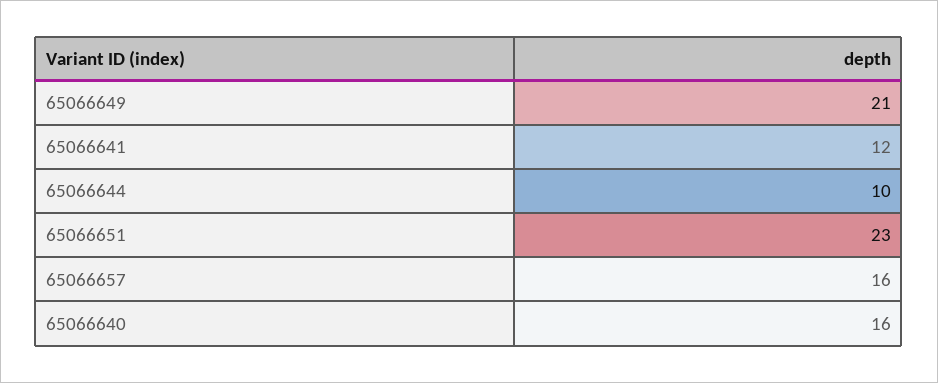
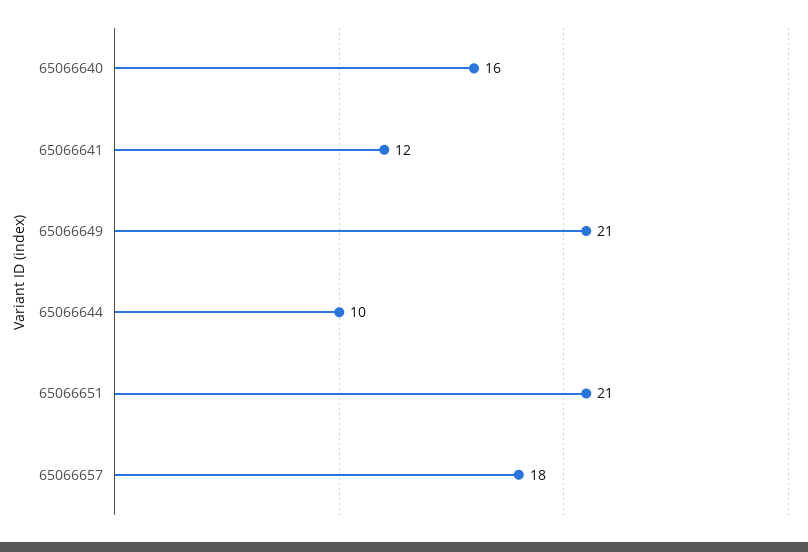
  {
    "65066649": 21,
    "65066641": 12,
    "65066644": 10,
-   "65066651": 23,
+   "65066651": 21,
-   "65066657": 16,
+   "65066657": 18,
    "65066640": 16
  }

